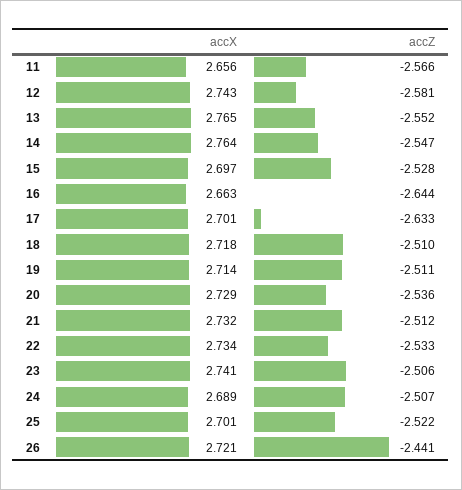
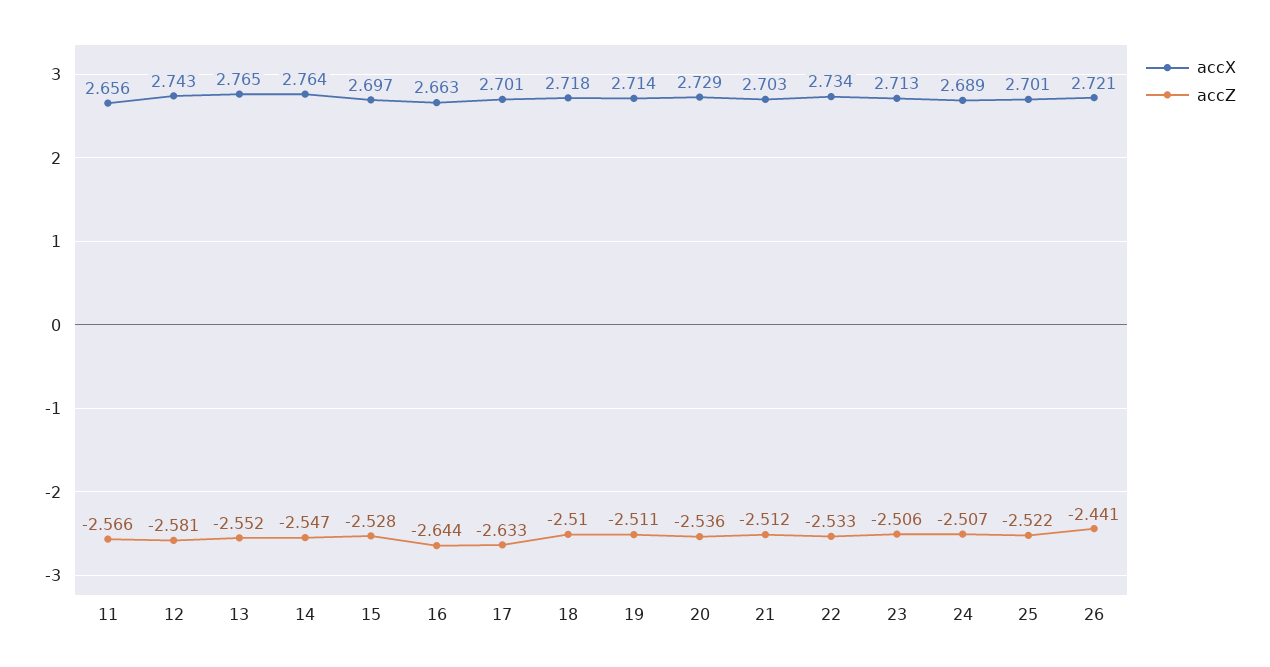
  {
    "accX": {
      "11": 2.656,
      "12": 2.743,
      "13": 2.765,
      "14": 2.764,
      "15": 2.697,
      "16": 2.663,
      "17": 2.701,
      "18": 2.718,
      "19": 2.714,
      "20": 2.729,
-     "21": 2.732,
+     "21": 2.703,
      "22": 2.734,
-     "23": 2.741,
+     "23": 2.713,
      "24": 2.689,
      "25": 2.701,
      "26": 2.721
    },
    "accZ": {
      "11": -2.566,
      "12": -2.581,
      "13": -2.552,
      "14": -2.547,
      "15": -2.528,
      "16": -2.644,
      "17": -2.633,
      "18": -2.51,
      "19": -2.511,
      "20": -2.536,
      "21": -2.512,
      "22": -2.533,
      "23": -2.506,
      "24": -2.507,
      "25": -2.522,
      "26": -2.441
    }
  }

